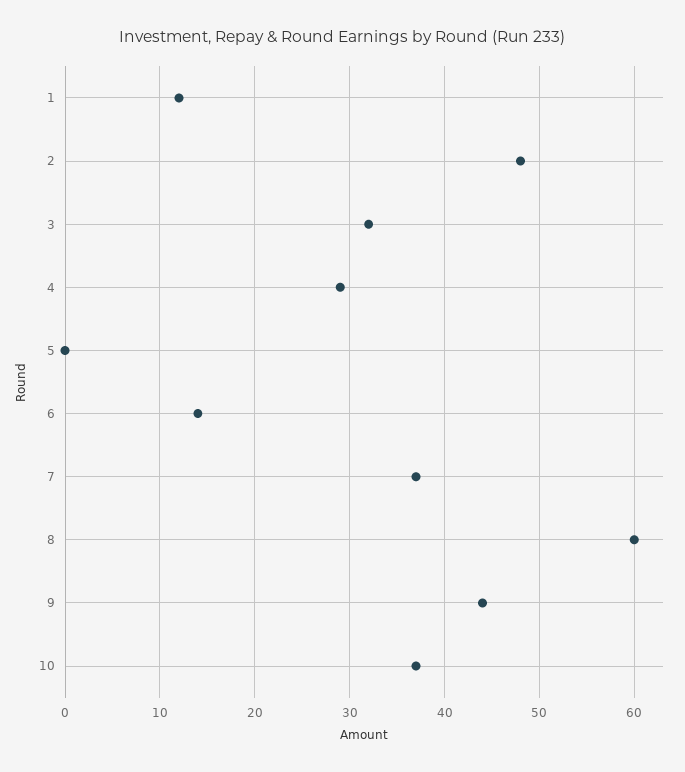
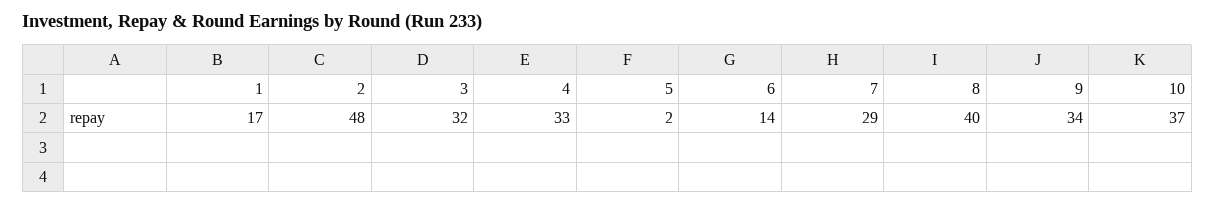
  {
-   "1": 12,
+   "1": 17,
    "2": 48,
    "3": 32,
-   "4": 29,
+   "4": 33,
-   "5": 0,
+   "5": 2,
    "6": 14,
-   "7": 37,
+   "7": 29,
-   "8": 60,
+   "8": 40,
-   "9": 44,
+   "9": 34,
    "10": 37
  }

